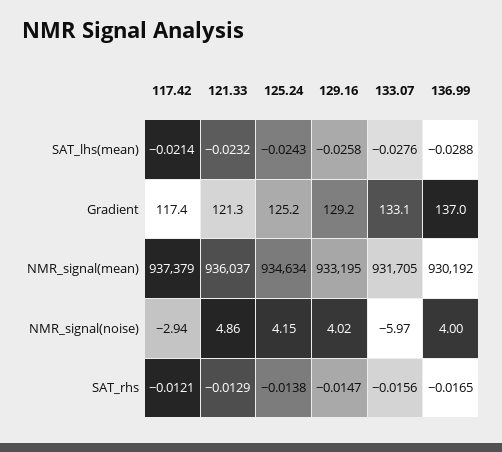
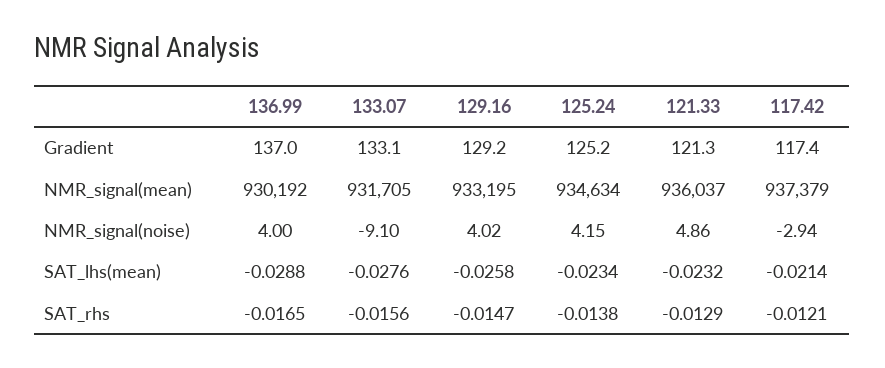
  {
    "117.42": {
      "SAT_lhs(mean)": -0.0214,
      "Gradient": 117.4,
      "NMR_signal(mean)": 937379,
      "NMR_signal(noise)": -2.94,
      "SAT_rhs": -0.0121
    },
    "121.33": {
      "SAT_lhs(mean)": -0.0232,
      "Gradient": 121.3,
      "NMR_signal(mean)": 936037,
      "NMR_signal(noise)": 4.86,
      "SAT_rhs": -0.0129
    },
    "125.24": {
-     "SAT_lhs(mean)": -0.0243,
+     "SAT_lhs(mean)": -0.0234,
      "Gradient": 125.2,
      "NMR_signal(mean)": 934634,
      "NMR_signal(noise)": 4.15,
      "SAT_rhs": -0.0138
    },
    "129.16": {
      "SAT_lhs(mean)": -0.0258,
      "Gradient": 129.2,
      "NMR_signal(mean)": 933195,
      "NMR_signal(noise)": 4.02,
      "SAT_rhs": -0.0147
    },
    "133.07": {
      "SAT_lhs(mean)": -0.0276,
      "Gradient": 133.1,
      "NMR_signal(mean)": 931705,
-     "NMR_signal(noise)": -5.97,
+     "NMR_signal(noise)": -9.1,
      "SAT_rhs": -0.0156
    },
    "136.99": {
      "SAT_lhs(mean)": -0.0288,
      "Gradient": 137,
      "NMR_signal(mean)": 930192,
      "NMR_signal(noise)": 4,
      "SAT_rhs": -0.0165
    }
  }

